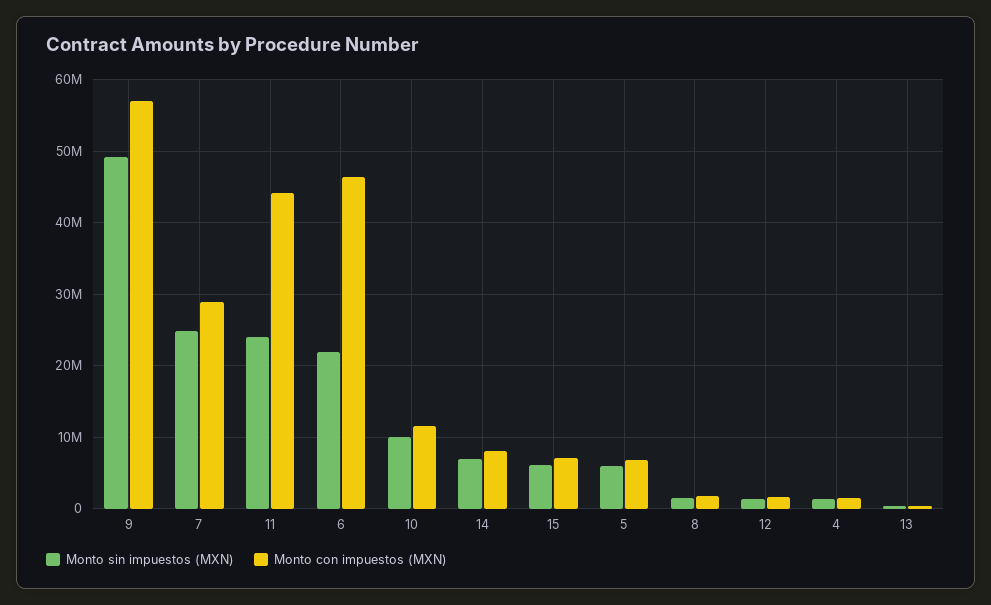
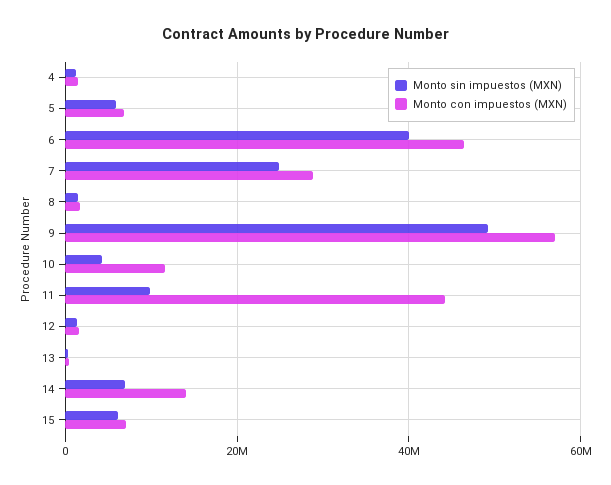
  {
    "Monto sin impuestos (MXN)": {
      "9": 49000000,
      "7": 25000000,
-     "11": 24000000,
+     "11": 10000000,
-     "6": 22000000,
+     "6": 40000000,
-     "10": 10000000,
+     "10": 4000000,
      "14": 7000000,
      "15": 6000000,
      "5": 6000000,
      "8": 2000000,
      "12": 1000000,
      "4": 1000000,
      "13": 0
    },
    "Monto con impuestos (MXN)": {
      "9": 57000000,
      "7": 29000000,
      "11": 44000000,
      "6": 46000000,
      "10": 12000000,
-     "14": 8000000,
+     "14": 14000000,
      "15": 7000000,
      "5": 7000000,
      "8": 2000000,
      "12": 2000000,
      "4": 2000000,
      "13": 0
    }
  }

